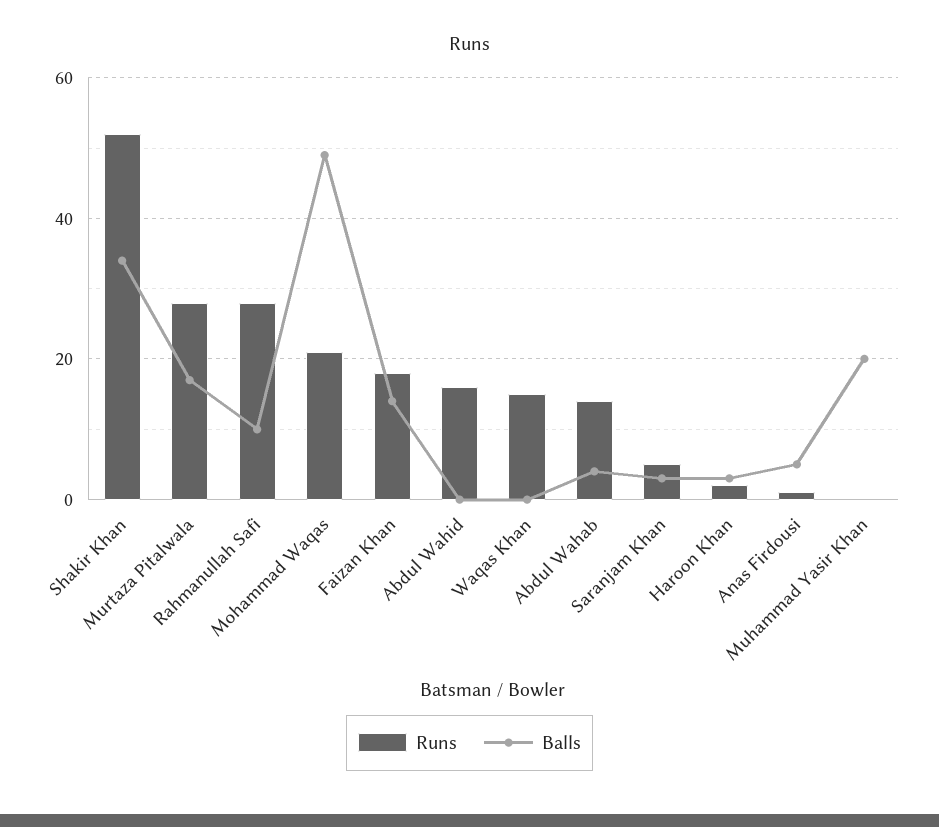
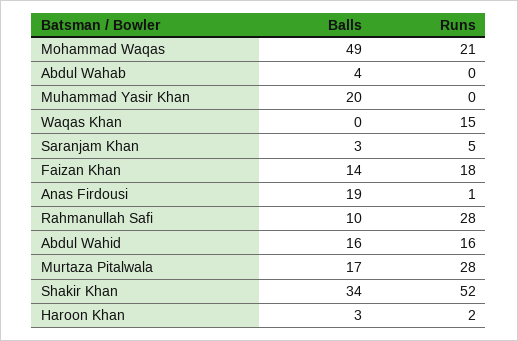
  {
    "Runs": {
      "Shakir Khan": 52,
      "Murtaza Pitalwala": 28,
      "Rahmanullah Safi": 28,
      "Mohammad Waqas": 21,
      "Faizan Khan": 18,
      "Abdul Wahid": 16,
      "Waqas Khan": 15,
-     "Abdul Wahab": 15,
+     "Abdul Wahab": 0,
      "Saranjam Khan": 5,
      "Haroon Khan": 2,
      "Anas Firdousi": 1,
      "Muhammad Yasir Khan": 0
    },
    "Balls": {
      "Shakir Khan": 34,
      "Murtaza Pitalwala": 17,
      "Rahmanullah Safi": 10,
      "Mohammad Waqas": 49,
      "Faizan Khan": 14,
-     "Abdul Wahid": 0,
+     "Abdul Wahid": 16,
      "Waqas Khan": 0,
      "Abdul Wahab": 4,
      "Saranjam Khan": 3,
      "Haroon Khan": 3,
-     "Anas Firdousi": 5,
+     "Anas Firdousi": 19,
      "Muhammad Yasir Khan": 20
    }
  }

